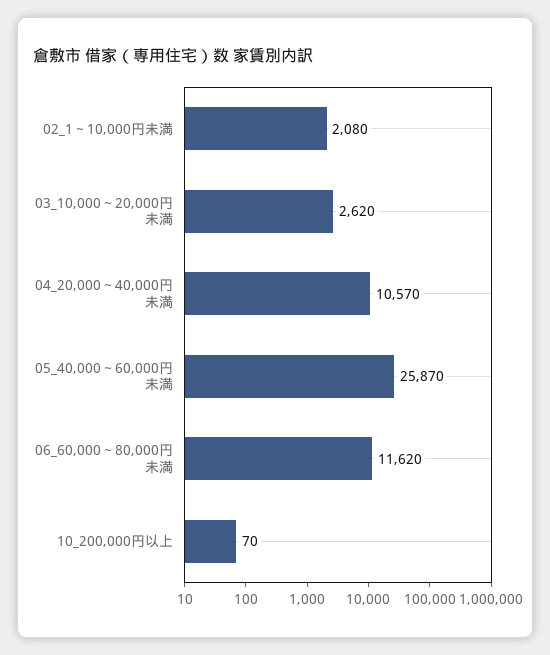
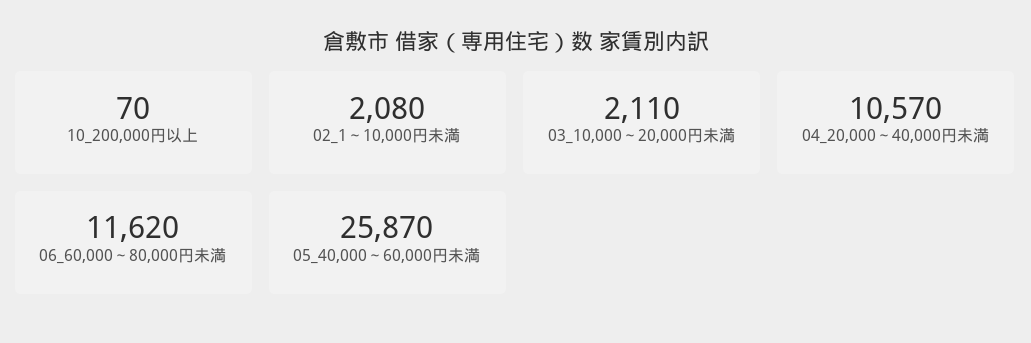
  {
    "02_1～10,000円未満": 2080,
-   "03_10,000～20,000円未満": 2620,
+   "03_10,000～20,000円未満": 2110,
    "04_20,000～40,000円未満": 10570,
    "05_40,000～60,000円未満": 25870,
    "06_60,000～80,000円未満": 11620,
    "10_200,000円以上": 70
  }

